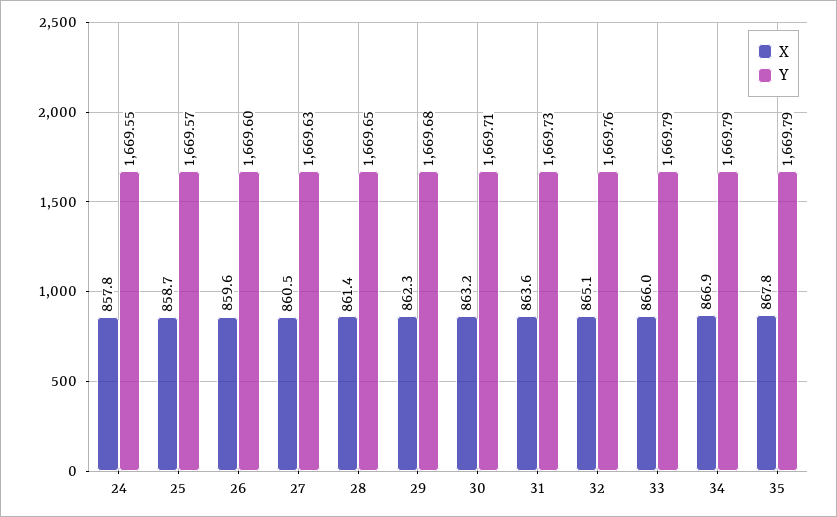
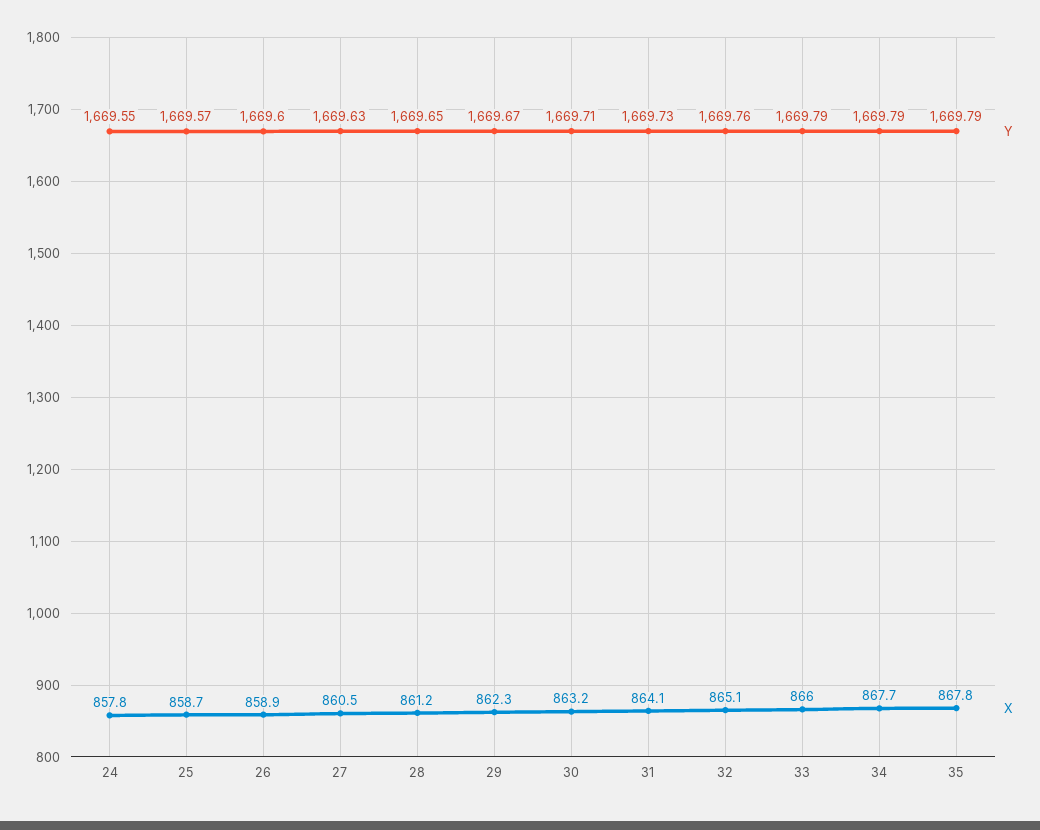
  {
    "X": {
      "24": 857.8,
      "25": 858.7,
-     "26": 859.6,
+     "26": 858.9,
      "27": 860.5,
-     "28": 861.4,
+     "28": 861.2,
      "29": 862.3,
      "30": 863.2,
-     "31": 863.6,
+     "31": 864.1,
      "32": 865.1,
      "33": 866,
-     "34": 866.9,
+     "34": 867.7,
      "35": 867.8
    },
    "Y": {
      "24": 1669.55,
      "25": 1669.57,
      "26": 1669.6,
      "27": 1669.63,
      "28": 1669.65,
-     "29": 1669.68,
+     "29": 1669.67,
      "30": 1669.71,
      "31": 1669.73,
      "32": 1669.76,
      "33": 1669.79,
      "34": 1669.79,
      "35": 1669.79
    }
  }

